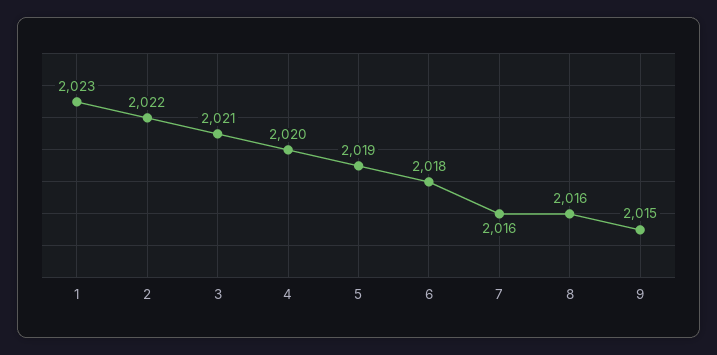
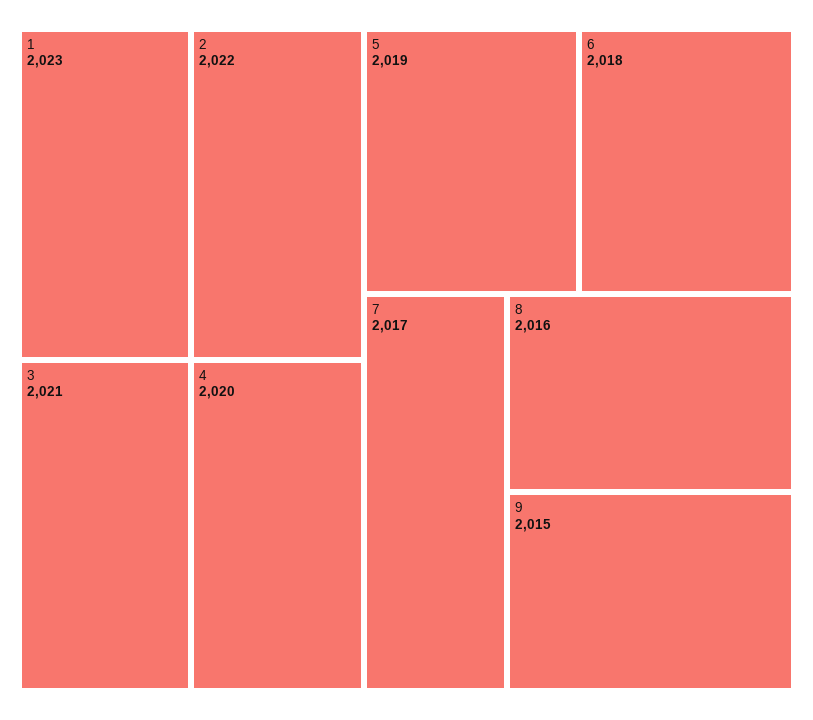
  {
    "1": 2023,
    "2": 2022,
    "3": 2021,
    "4": 2020,
    "5": 2019,
    "6": 2018,
-   "7": 2016,
+   "7": 2017,
    "8": 2016,
    "9": 2015
  }

